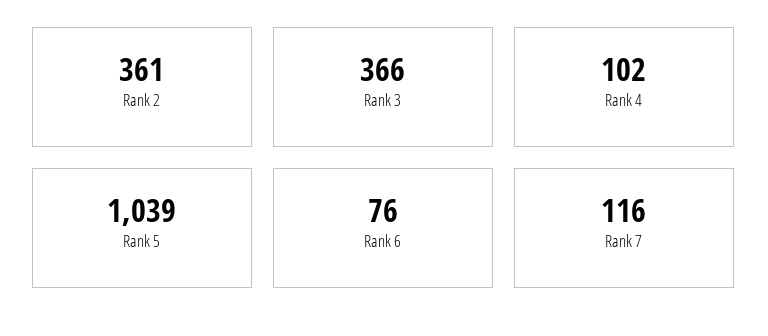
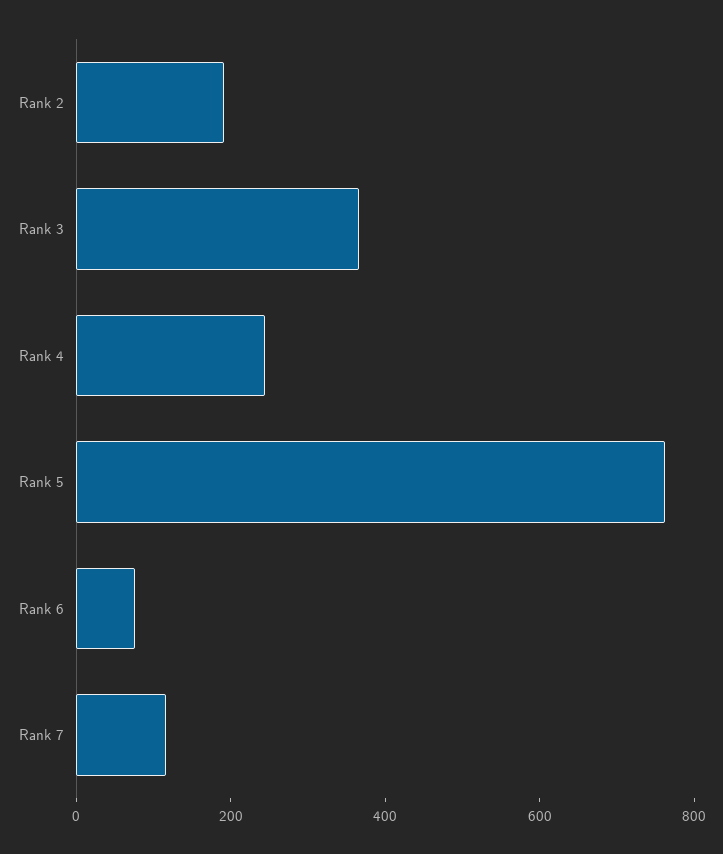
  {
-   "Rank 2": 361,
+   "Rank 2": 200,
    "Rank 3": 366,
-   "Rank 4": 102,
+   "Rank 4": 250,
-   "Rank 5": 1039,
+   "Rank 5": 750,
    "Rank 6": 76,
    "Rank 7": 116
  }

